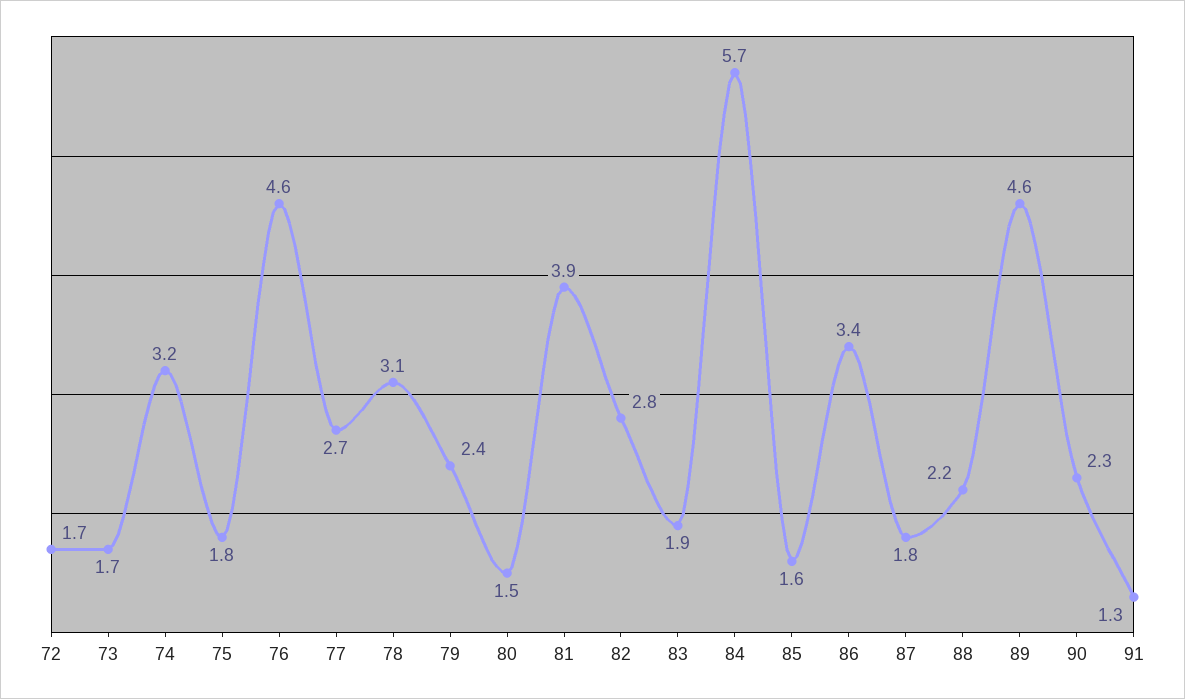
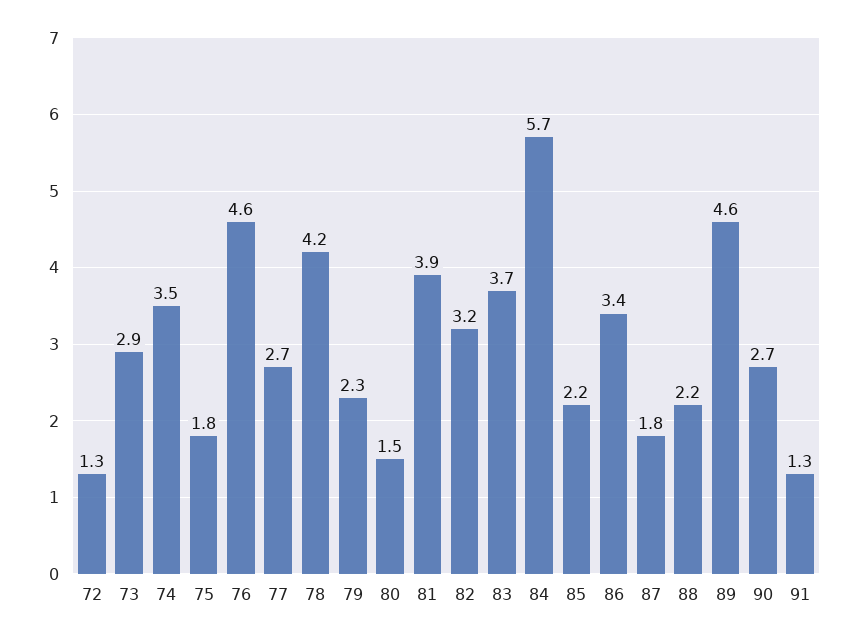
  {
-   "72": 1.7,
+   "72": 1.3,
-   "73": 1.7,
+   "73": 2.9,
-   "74": 3.2,
+   "74": 3.5,
    "75": 1.8,
    "76": 4.6,
    "77": 2.7,
-   "78": 3.1,
+   "78": 4.2,
-   "79": 2.4,
+   "79": 2.3,
    "80": 1.5,
    "81": 3.9,
-   "82": 2.8,
+   "82": 3.2,
-   "83": 1.9,
+   "83": 3.7,
    "84": 5.7,
-   "85": 1.6,
+   "85": 2.2,
    "86": 3.4,
    "87": 1.8,
    "88": 2.2,
    "89": 4.6,
-   "90": 2.3,
+   "90": 2.7,
    "91": 1.3
  }

